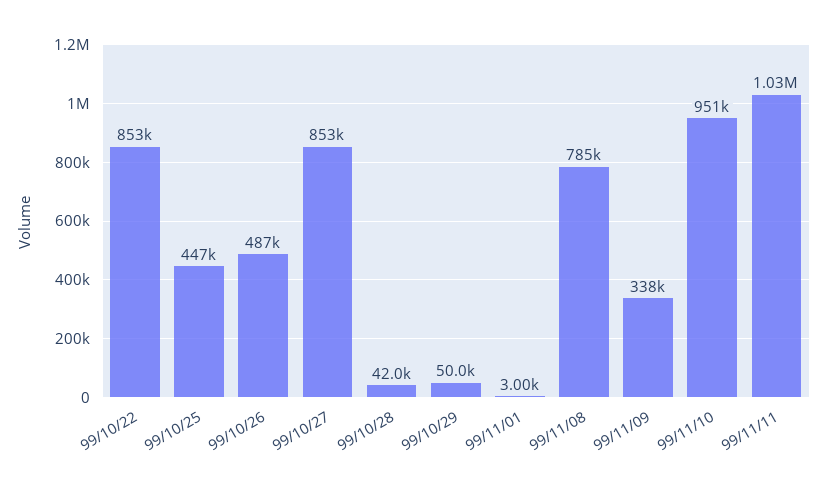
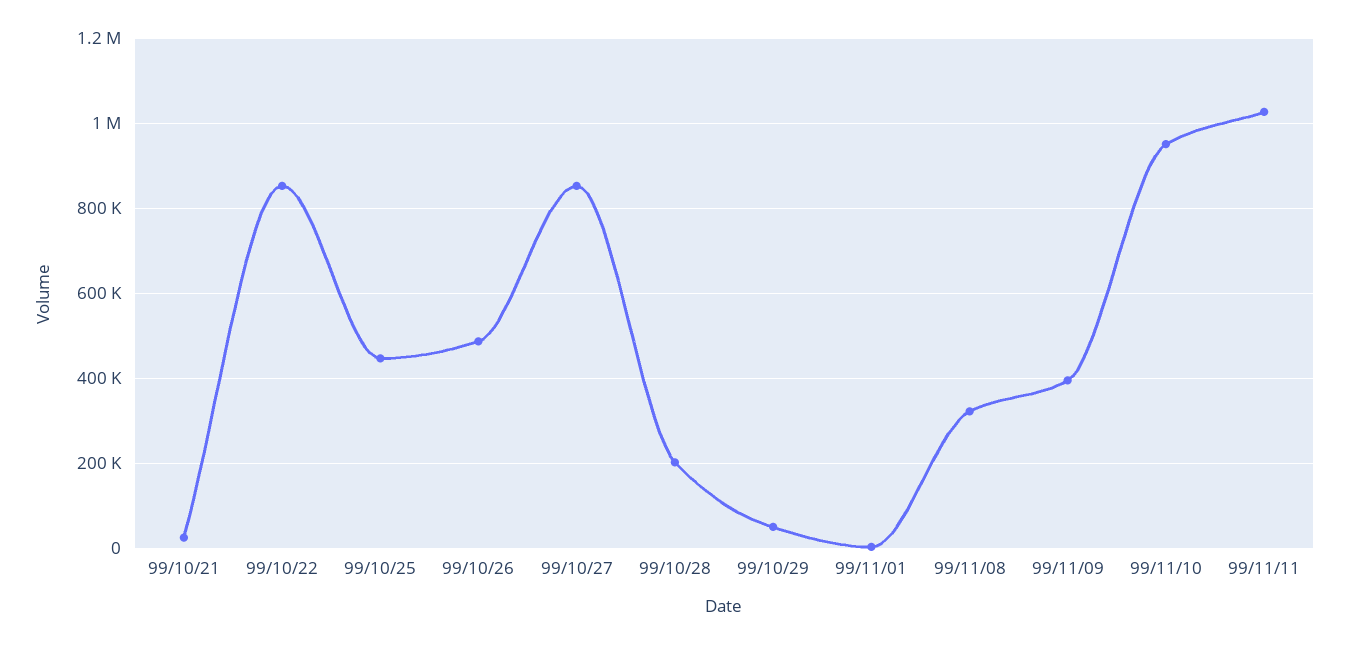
  {
    "99/10/22": 853000,
    "99/10/25": 447000,
    "99/10/26": 487000,
    "99/10/27": 853000,
-   "99/10/28": 42000,
+   "99/10/28": 200000,
    "99/10/29": 50000,
    "99/11/01": 3000,
-   "99/11/08": 785000,
+   "99/11/08": 320000,
-   "99/11/09": 338000,
+   "99/11/09": 400000,
    "99/11/10": 951000,
-   "99/11/11": 1030000
+   "99/11/11": 1030000,
+   "99/10/21": 20000
  }

